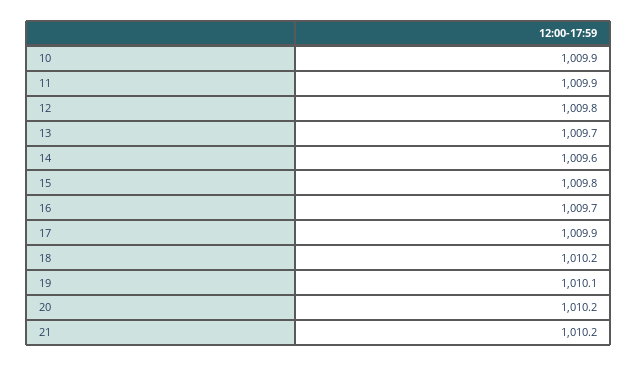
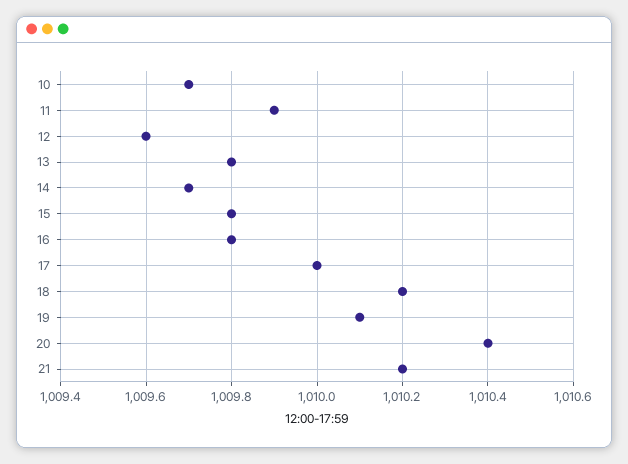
  {
-   "10": 1009.9,
+   "10": 1009.7,
    "11": 1009.9,
-   "12": 1009.8,
+   "12": 1009.6,
-   "13": 1009.7,
+   "13": 1009.8,
-   "14": 1009.6,
+   "14": 1009.7,
    "15": 1009.8,
-   "16": 1009.7,
+   "16": 1009.8,
-   "17": 1009.9,
+   "17": 1010,
    "18": 1010.2,
    "19": 1010.1,
-   "20": 1010.2,
+   "20": 1010.4,
    "21": 1010.2
  }

